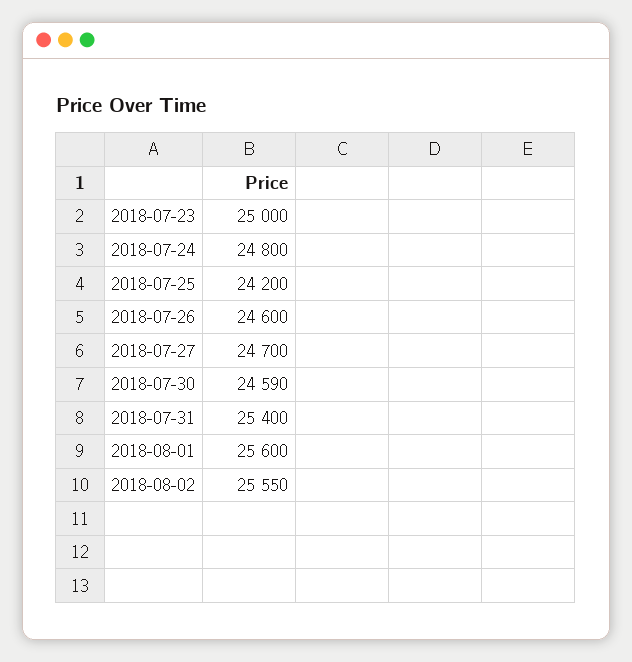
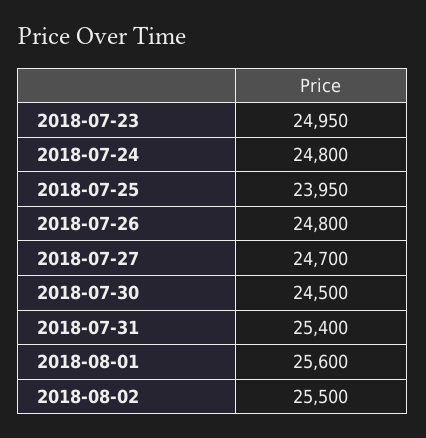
  {
-   "2018-07-23": 25000,
+   "2018-07-23": 24950,
    "2018-07-24": 24800,
-   "2018-07-25": 24200,
+   "2018-07-25": 23950,
-   "2018-07-26": 24600,
+   "2018-07-26": 24800,
    "2018-07-27": 24700,
-   "2018-07-30": 24590,
+   "2018-07-30": 24500,
    "2018-07-31": 25400,
    "2018-08-01": 25600,
-   "2018-08-02": 25550
+   "2018-08-02": 25500
  }

